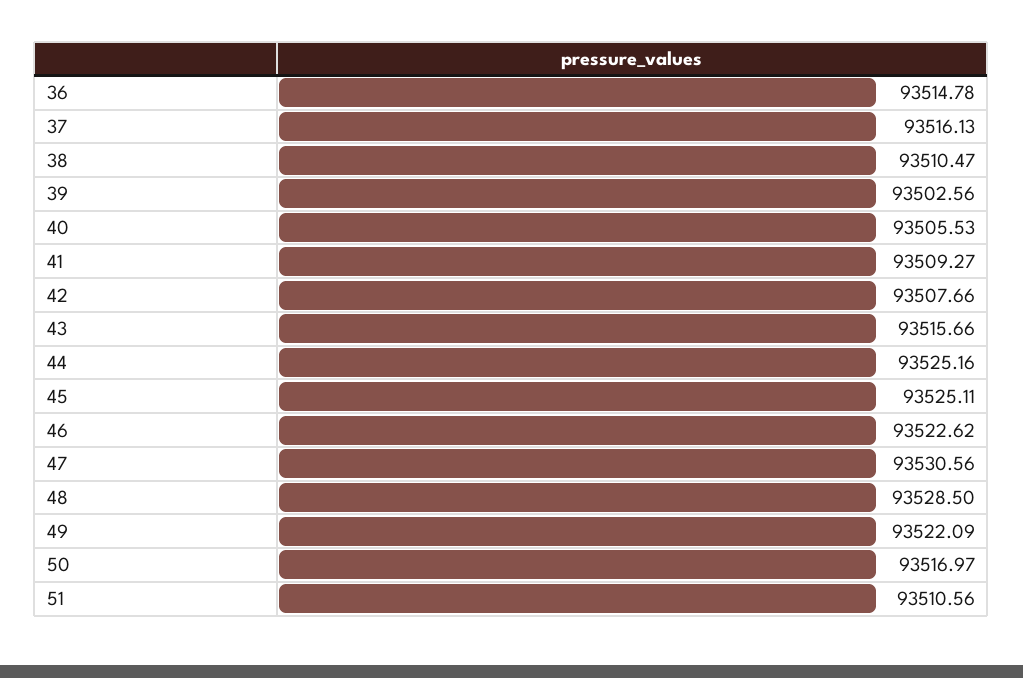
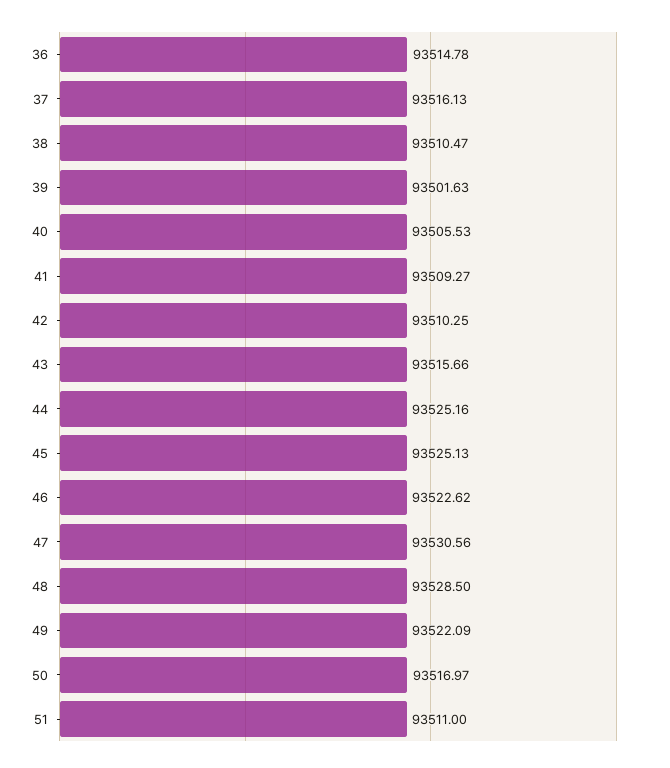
  {
    "36": 93514.78,
    "37": 93516.13,
    "38": 93510.47,
-   "39": 93502.56,
+   "39": 93501.63,
    "40": 93505.53,
    "41": 93509.27,
-   "42": 93507.66,
+   "42": 93510.25,
    "43": 93515.66,
    "44": 93525.16,
-   "45": 93525.11,
+   "45": 93525.13,
    "46": 93522.62,
    "47": 93530.56,
    "48": 93528.5,
    "49": 93522.09,
    "50": 93516.97,
-   "51": 93510.56
+   "51": 93511
  }

